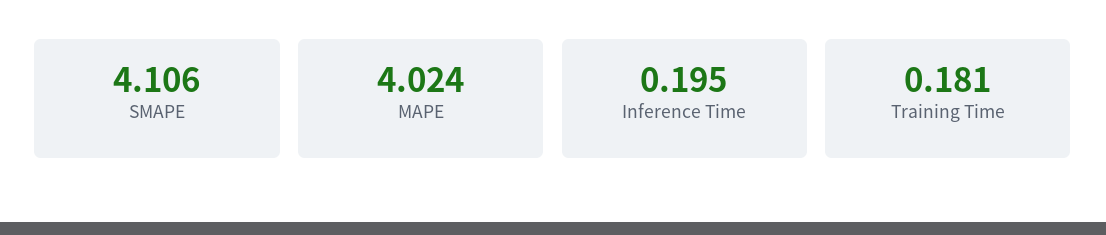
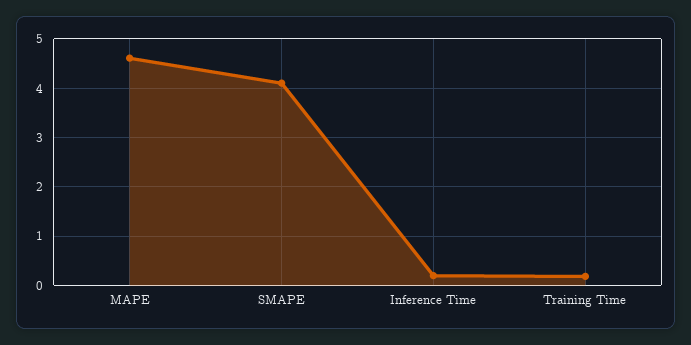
  {
    "SMAPE": 4.106,
-   "MAPE": 4.024,
+   "MAPE": 4.6,
    "Inference Time": 0.195,
    "Training Time": 0.181
  }

